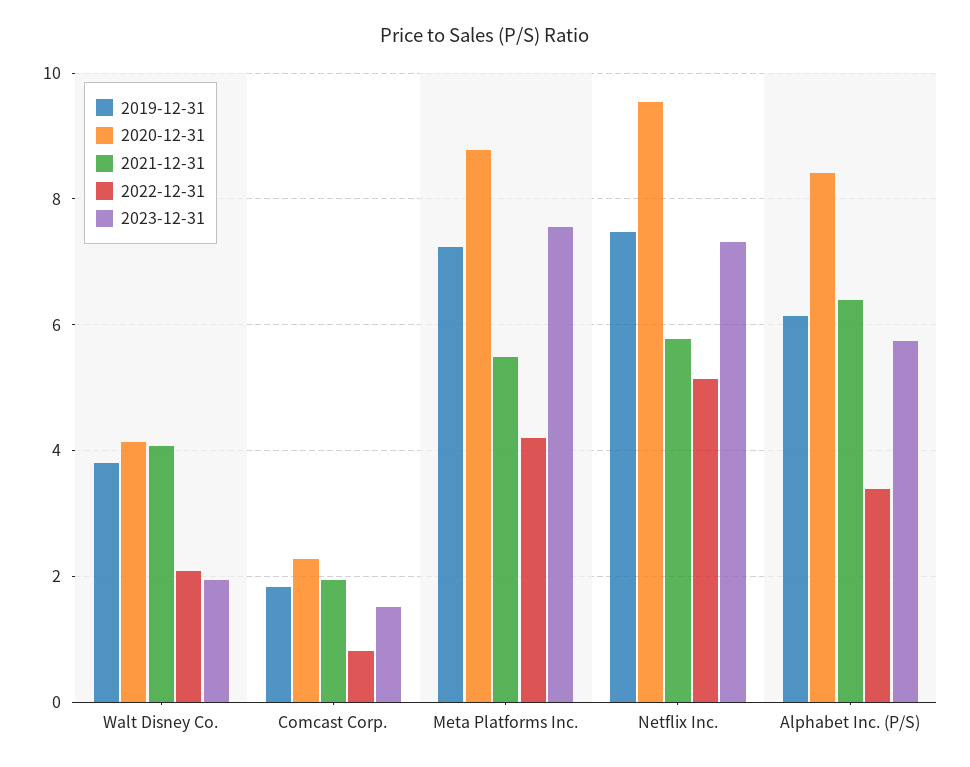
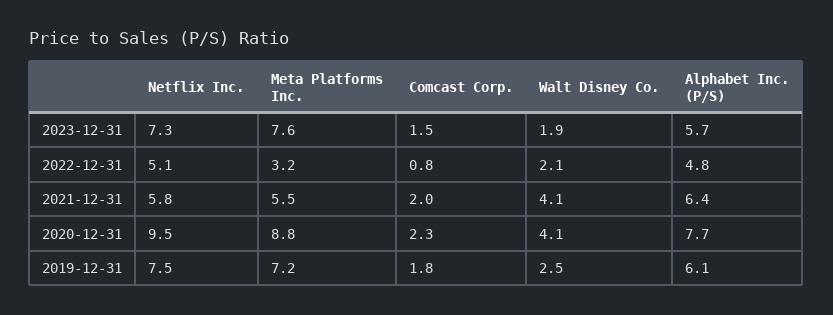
  {
    "2019-12-31": {
-     "Walt Disney Co.": 3.8,
+     "Walt Disney Co.": 2.5,
      "Comcast Corp.": 1.8,
      "Meta Platforms Inc.": 7.2,
      "Netflix Inc.": 7.5,
      "Alphabet Inc. (P/S)": 6.1
    },
    "2020-12-31": {
      "Walt Disney Co.": 4.1,
      "Comcast Corp.": 2.3,
      "Meta Platforms Inc.": 8.8,
      "Netflix Inc.": 9.5,
-     "Alphabet Inc. (P/S)": 8.4
+     "Alphabet Inc. (P/S)": 7.7
    },
    "2021-12-31": {
      "Walt Disney Co.": 4.1,
      "Comcast Corp.": 2,
      "Meta Platforms Inc.": 5.5,
      "Netflix Inc.": 5.8,
      "Alphabet Inc. (P/S)": 6.4
    },
    "2022-12-31": {
      "Walt Disney Co.": 2.1,
      "Comcast Corp.": 0.8,
-     "Meta Platforms Inc.": 4.2,
+     "Meta Platforms Inc.": 3.2,
      "Netflix Inc.": 5.1,
-     "Alphabet Inc. (P/S)": 3.4
+     "Alphabet Inc. (P/S)": 4.8
    },
    "2023-12-31": {
      "Walt Disney Co.": 1.9,
      "Comcast Corp.": 1.5,
      "Meta Platforms Inc.": 7.6,
      "Netflix Inc.": 7.3,
      "Alphabet Inc. (P/S)": 5.7
    }
  }

